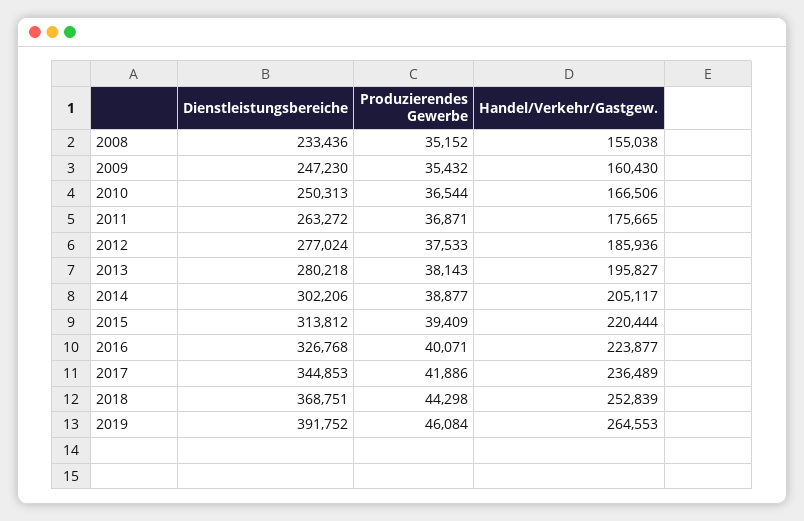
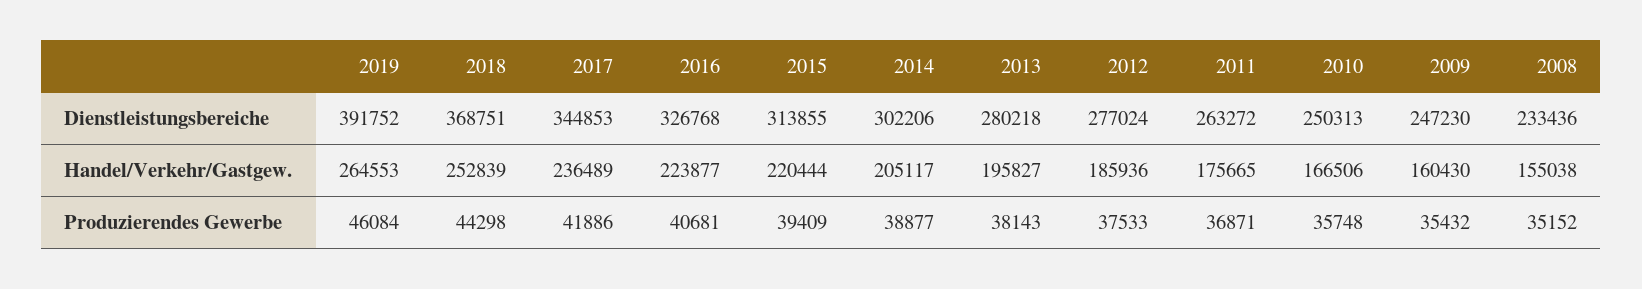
  {
    "Dienstleistungsbereiche": {
      "2008": 233436,
      "2009": 247230,
      "2010": 250313,
      "2011": 263272,
      "2012": 277024,
      "2013": 280218,
      "2014": 302206,
-     "2015": 313812,
+     "2015": 313855,
      "2016": 326768,
      "2017": 344853,
      "2018": 368751,
      "2019": 391752
    },
    "Produzierendes Gewerbe": {
      "2008": 35152,
      "2009": 35432,
-     "2010": 36544,
+     "2010": 35748,
      "2011": 36871,
      "2012": 37533,
      "2013": 38143,
      "2014": 38877,
      "2015": 39409,
-     "2016": 40071,
+     "2016": 40681,
      "2017": 41886,
      "2018": 44298,
      "2019": 46084
    },
    "Handel/Verkehr/Gastgew.": {
      "2008": 155038,
      "2009": 160430,
      "2010": 166506,
      "2011": 175665,
      "2012": 185936,
      "2013": 195827,
      "2014": 205117,
      "2015": 220444,
      "2016": 223877,
      "2017": 236489,
      "2018": 252839,
      "2019": 264553
    }
  }

